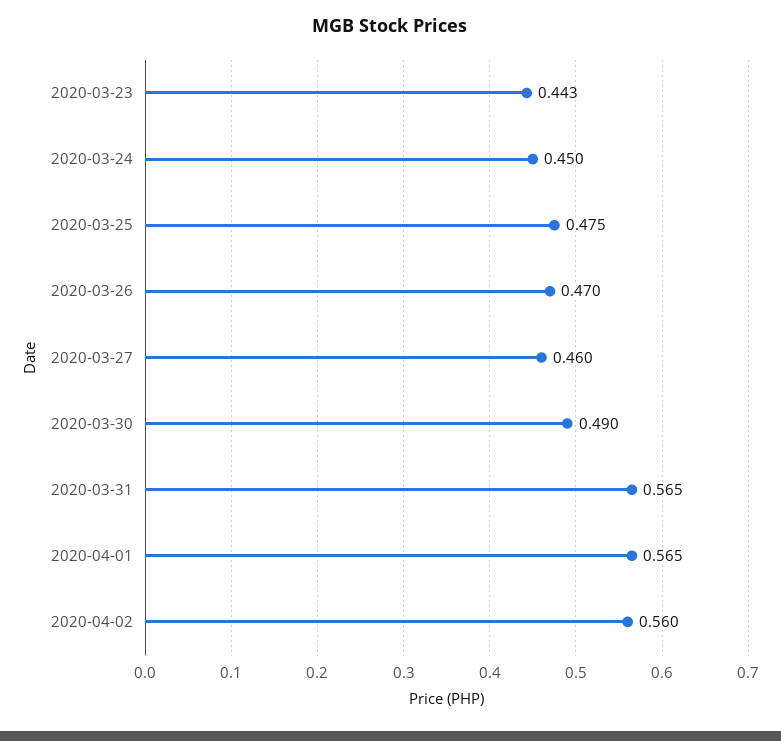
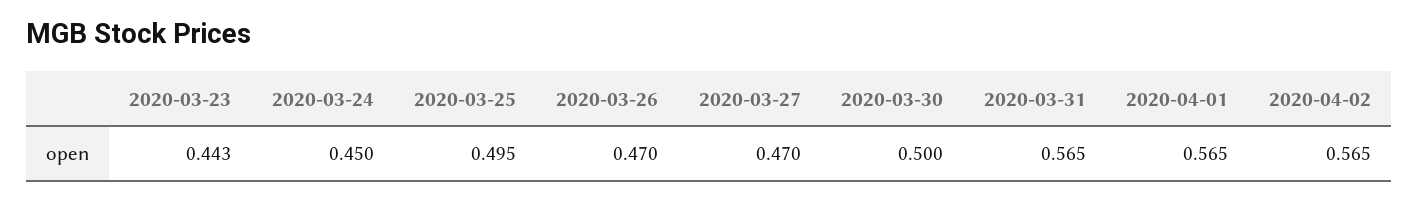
  {
    "2020-03-23": 0.443,
    "2020-03-24": 0.45,
-   "2020-03-25": 0.475,
+   "2020-03-25": 0.495,
    "2020-03-26": 0.47,
-   "2020-03-27": 0.46,
+   "2020-03-27": 0.47,
-   "2020-03-30": 0.49,
+   "2020-03-30": 0.5,
    "2020-03-31": 0.565,
    "2020-04-01": 0.565,
-   "2020-04-02": 0.56
+   "2020-04-02": 0.565
  }

